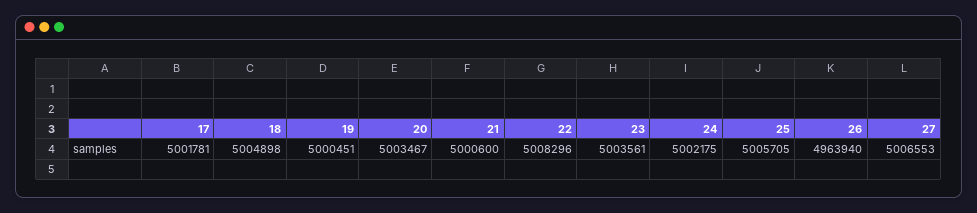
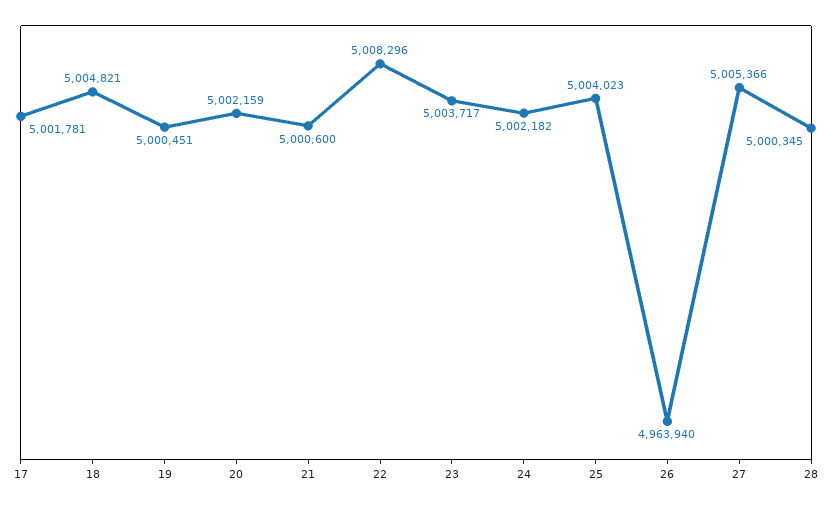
  {
    "17": 5001781,
-   "18": 5004898,
+   "18": 5004821,
    "19": 5000451,
-   "20": 5003467,
+   "20": 5002159,
    "21": 5000600,
    "22": 5008296,
-   "23": 5003561,
+   "23": 5003717,
-   "24": 5002175,
+   "24": 5002182,
-   "25": 5005705,
+   "25": 5004023,
    "26": 4963940,
-   "27": 5006553
+   "27": 5005366,
+   "28": 5000345
  }

